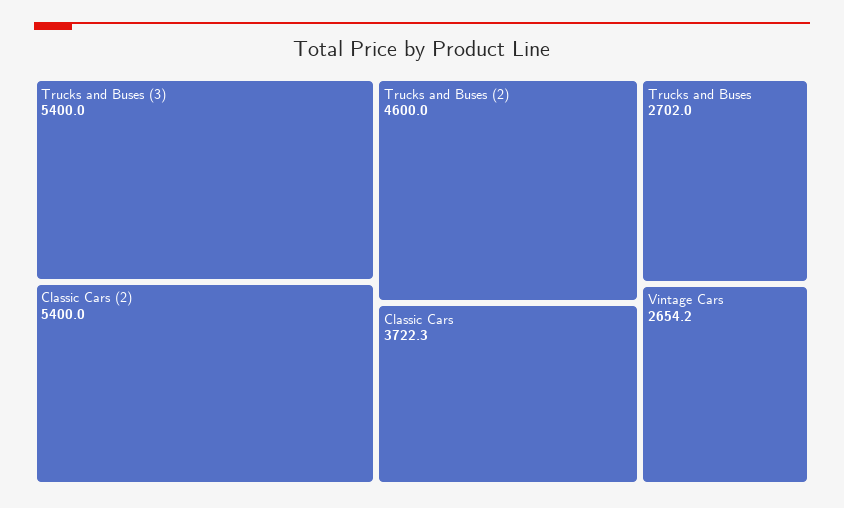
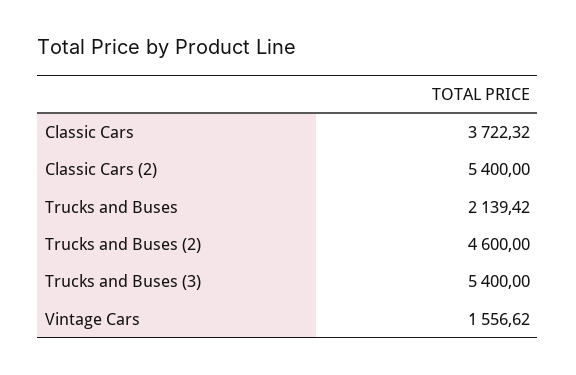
  {
    "Trucks and Buses (3)": 5400,
    "Classic Cars (2)": 5400,
    "Trucks and Buses (2)": 4600,
    "Classic Cars": 3722.32,
-   "Trucks and Buses": 2702,
+   "Trucks and Buses": 2139.42,
-   "Vintage Cars": 2654.2
+   "Vintage Cars": 1556.62
  }

